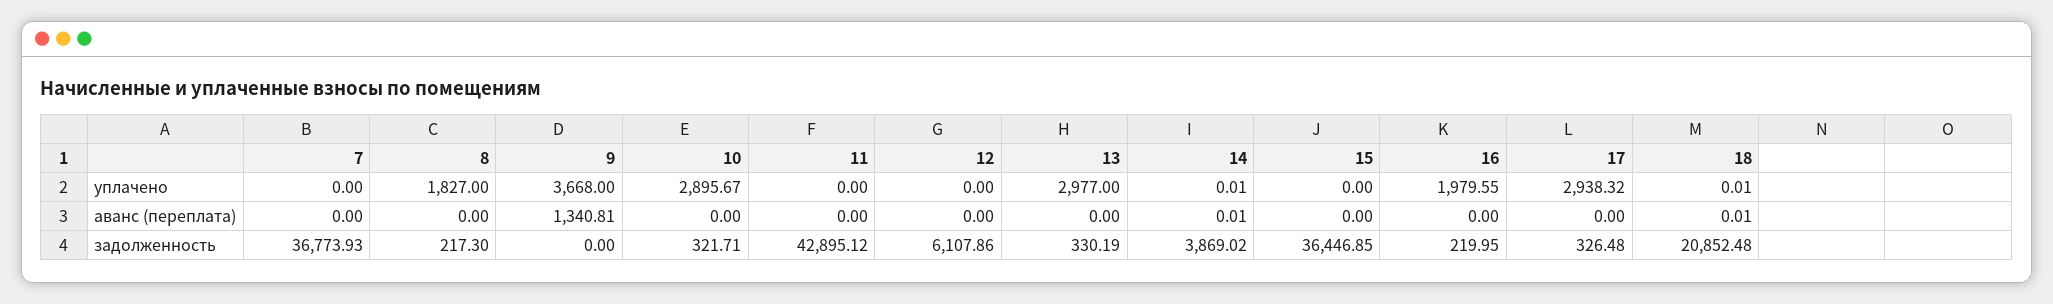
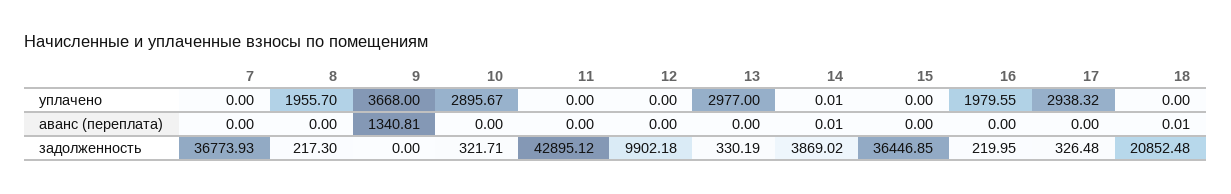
  {
    "7": {
      "уплачено": 0,
      "аванс (переплата)": 0,
      "задолженность": 36773.93
    },
    "8": {
-     "уплачено": 1827,
+     "уплачено": 1955.7,
      "аванс (переплата)": 0,
      "задолженность": 217.3
    },
    "9": {
      "уплачено": 3668,
      "аванс (переплата)": 1340.81,
      "задолженность": 0
    },
    "10": {
      "уплачено": 2895.67,
      "аванс (переплата)": 0,
      "задолженность": 321.71
    },
    "11": {
      "уплачено": 0,
      "аванс (переплата)": 0,
      "задолженность": 42895.12
    },
    "12": {
      "уплачено": 0,
      "аванс (переплата)": 0,
-     "задолженность": 6107.86
+     "задолженность": 9902.18
    },
    "13": {
      "уплачено": 2977,
      "аванс (переплата)": 0,
      "задолженность": 330.19
    },
    "14": {
      "уплачено": 0.01,
      "аванс (переплата)": 0.01,
      "задолженность": 3869.02
    },
    "15": {
      "уплачено": 0,
      "аванс (переплата)": 0,
      "задолженность": 36446.85
    },
    "16": {
      "уплачено": 1979.55,
      "аванс (переплата)": 0,
      "задолженность": 219.95
    },
    "17": {
      "уплачено": 2938.32,
      "аванс (переплата)": 0,
      "задолженность": 326.48
    },
    "18": {
-     "уплачено": 0.01,
+     "уплачено": 0,
      "аванс (переплата)": 0.01,
      "задолженность": 20852.48
    }
  }

